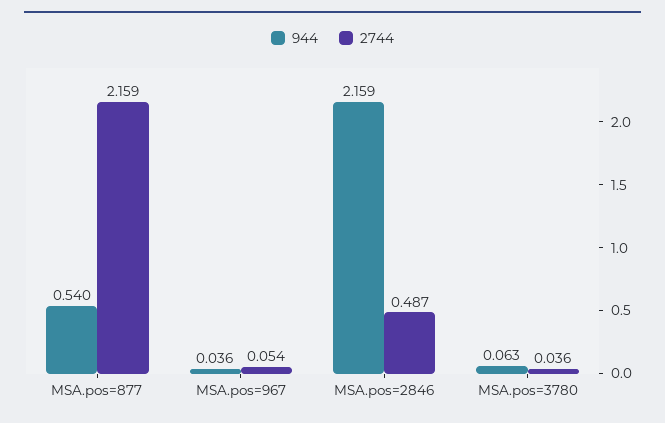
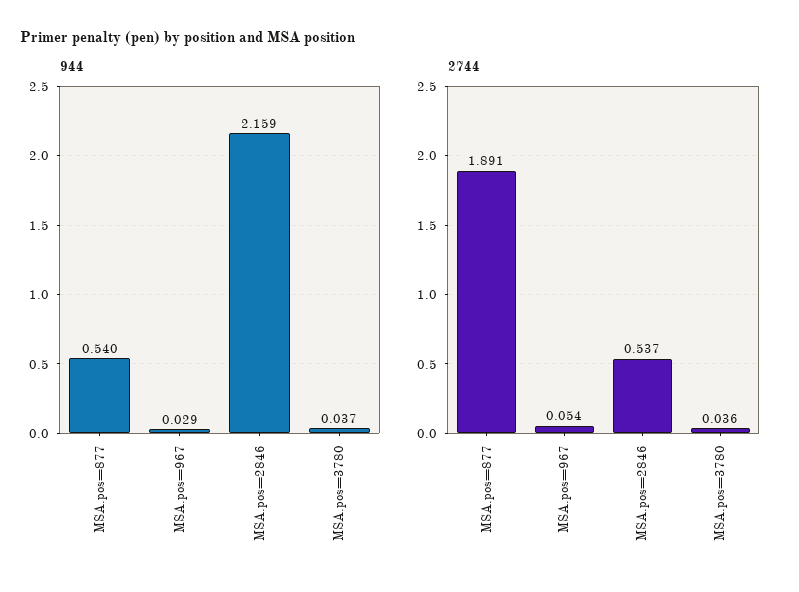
  {
    "944": {
      "MSA.pos=877": 0.54,
-     "MSA.pos=967": 0.036,
+     "MSA.pos=967": 0.029,
      "MSA.pos=2846": 2.159,
-     "MSA.pos=3780": 0.063
+     "MSA.pos=3780": 0.037
    },
    "2744": {
-     "MSA.pos=877": 2.159,
+     "MSA.pos=877": 1.891,
      "MSA.pos=967": 0.054,
-     "MSA.pos=2846": 0.487,
+     "MSA.pos=2846": 0.537,
      "MSA.pos=3780": 0.036
    }
  }

